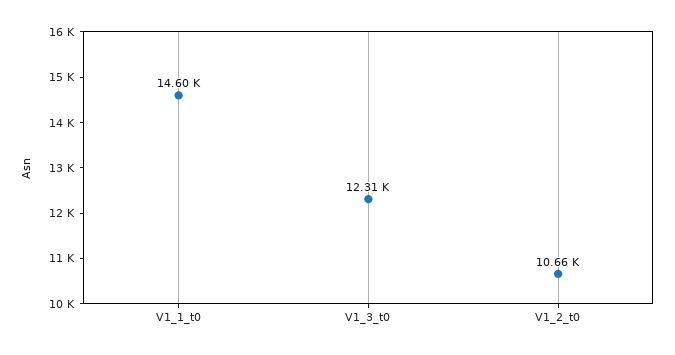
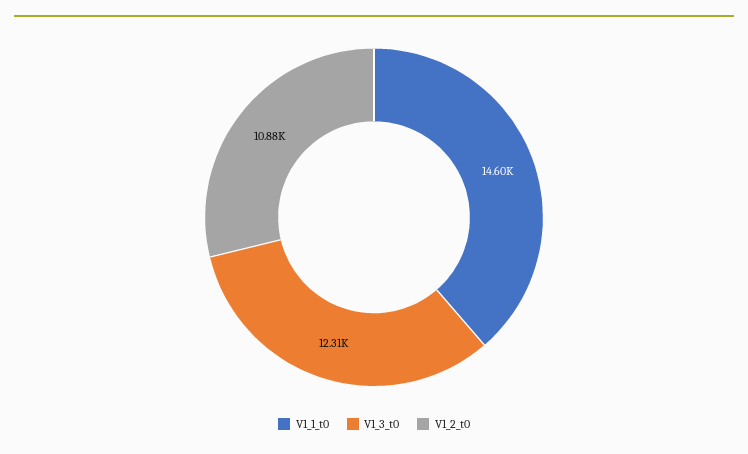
  {
    "V1_1_t0": 14600,
    "V1_3_t0": 12310,
-   "V1_2_t0": 10660
+   "V1_2_t0": 10880
  }

